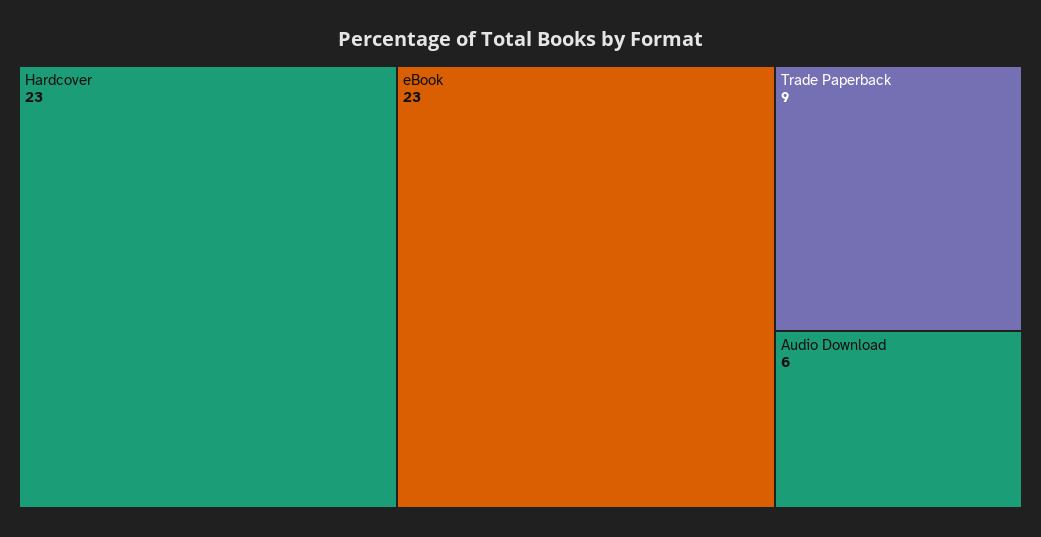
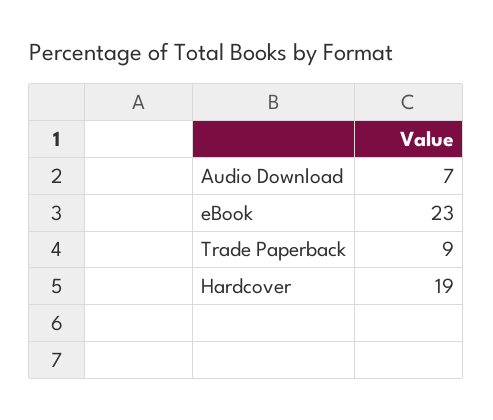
  {
-   "Hardcover": 23,
+   "Hardcover": 19,
    "eBook": 23,
    "Trade Paperback": 9,
-   "Audio Download": 6
+   "Audio Download": 7
  }

